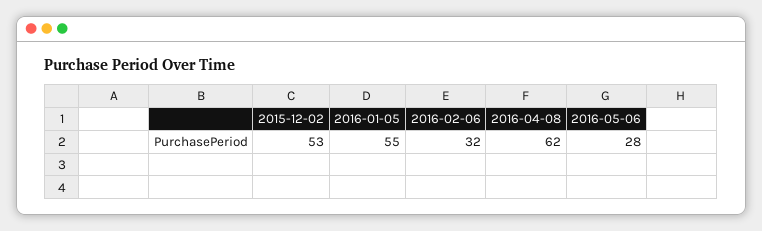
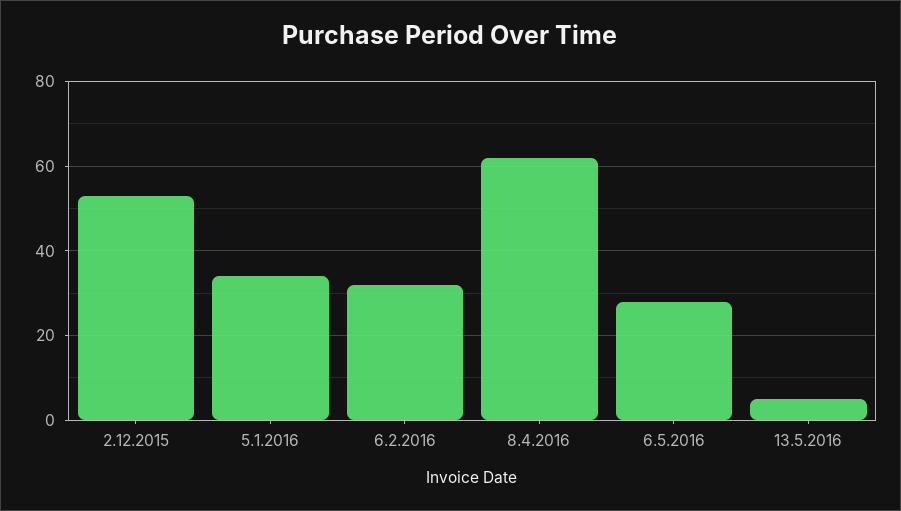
  {
    "2015-12-02": 53,
-   "2016-01-05": 55,
+   "2016-01-05": 35,
    "2016-02-06": 32,
    "2016-04-08": 62,
-   "2016-05-06": 28
+   "2016-05-06": 28,
+   "13.5.2016": 5
  }

